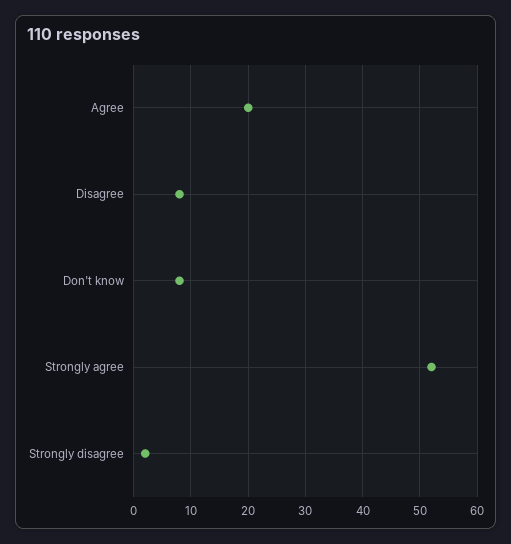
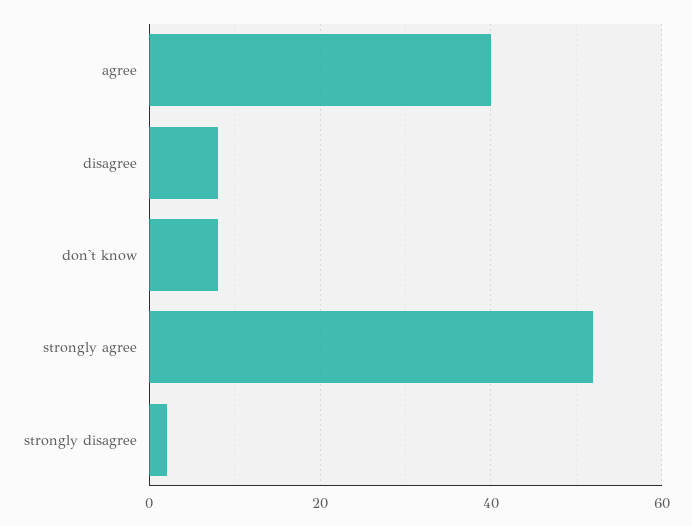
  {
-   "Agree": 20,
+   "Agree": 40,
    "Disagree": 10,
    "Don't know": 10,
    "Strongly agree": 50,
    "Strongly disagree": 0
  }

